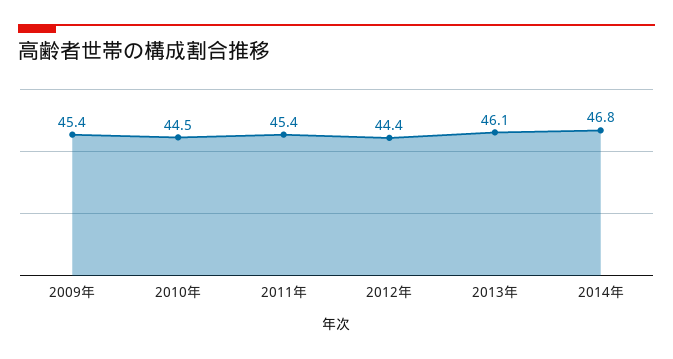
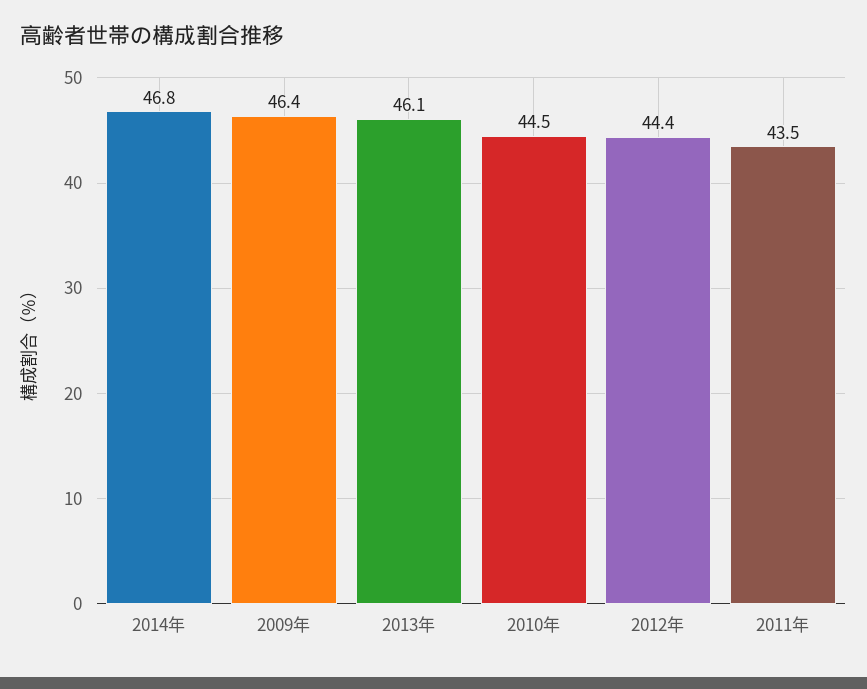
  {
-   "2009年": 45.4,
+   "2009年": 46.4,
    "2010年": 44.5,
-   "2011年": 45.4,
+   "2011年": 43.5,
    "2012年": 44.4,
    "2013年": 46.1,
    "2014年": 46.8
  }

